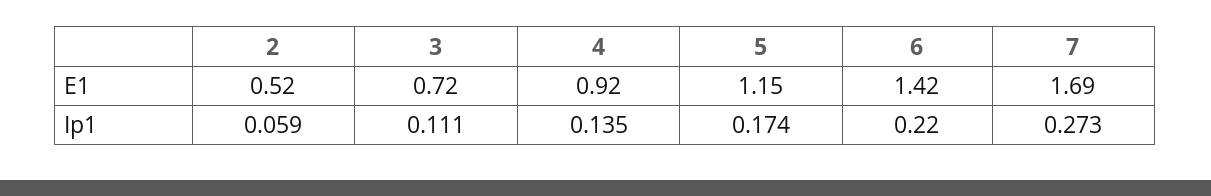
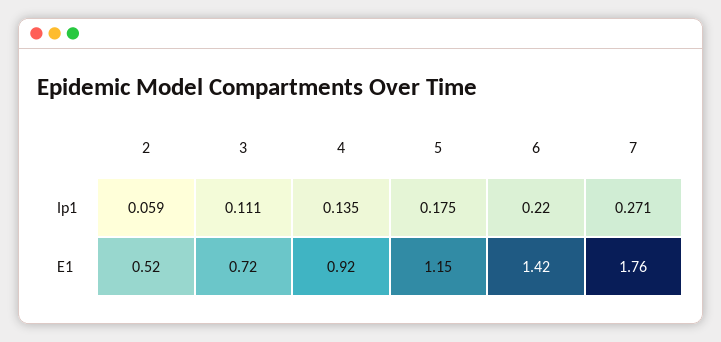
  {
    "2": {
      "E1": 0.52,
      "Ip1": 0.059
    },
    "3": {
      "E1": 0.72,
      "Ip1": 0.111
    },
    "4": {
      "E1": 0.92,
      "Ip1": 0.135
    },
    "5": {
      "E1": 1.15,
-     "Ip1": 0.174
+     "Ip1": 0.175
    },
    "6": {
      "E1": 1.42,
      "Ip1": 0.22
    },
    "7": {
-     "E1": 1.69,
+     "E1": 1.76,
-     "Ip1": 0.273
+     "Ip1": 0.271
    }
  }

